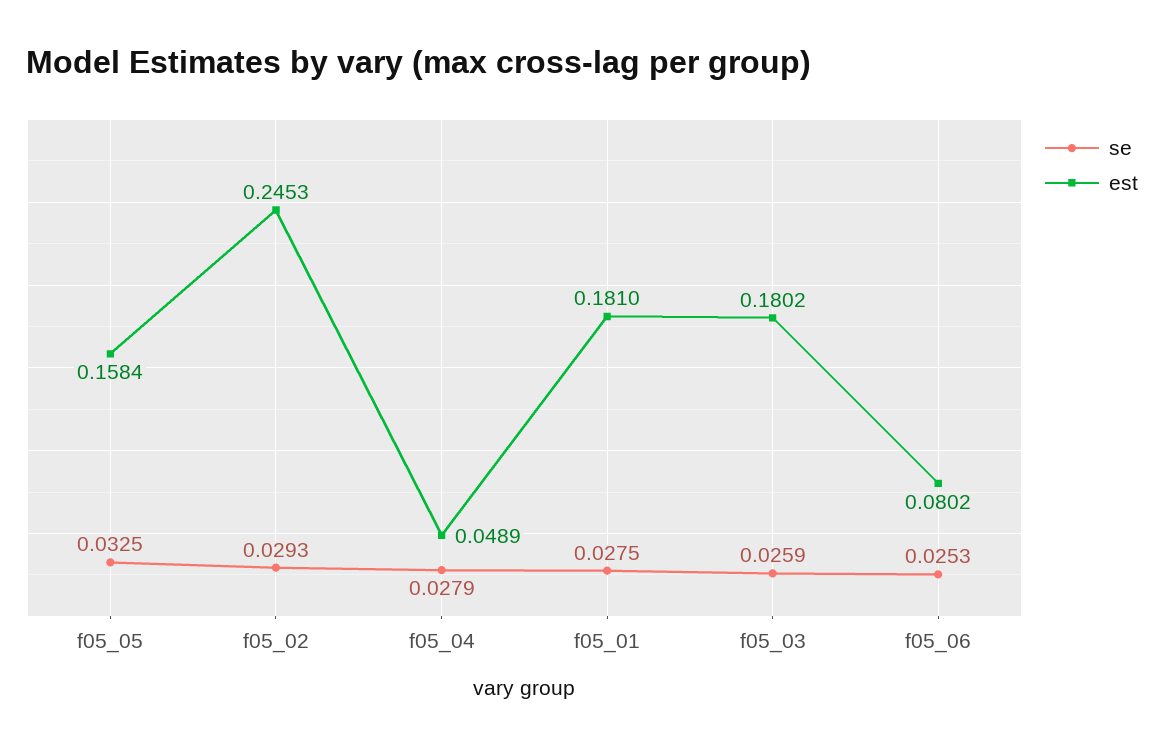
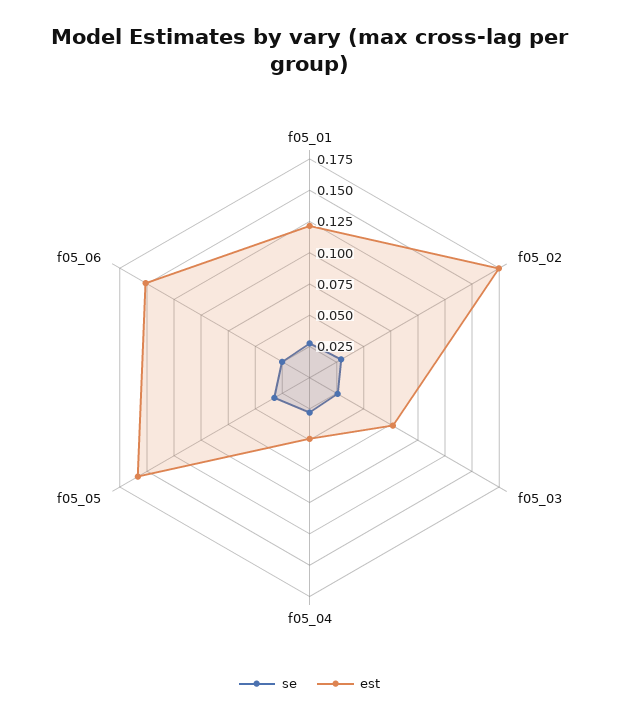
  {
    "se": {
      "f05_05": 0.0325,
      "f05_02": 0.0293,
      "f05_04": 0.0279,
      "f05_01": 0.0275,
      "f05_03": 0.0259,
      "f05_06": 0.0253
    },
    "est": {
      "f05_05": 0.1584,
-     "f05_02": 0.2453,
+     "f05_02": 0.175,
      "f05_04": 0.0489,
-     "f05_01": 0.181,
+     "f05_01": 0.125,
-     "f05_03": 0.1802,
+     "f05_03": 0.075,
-     "f05_06": 0.0802
+     "f05_06": 0.15
    }
  }

